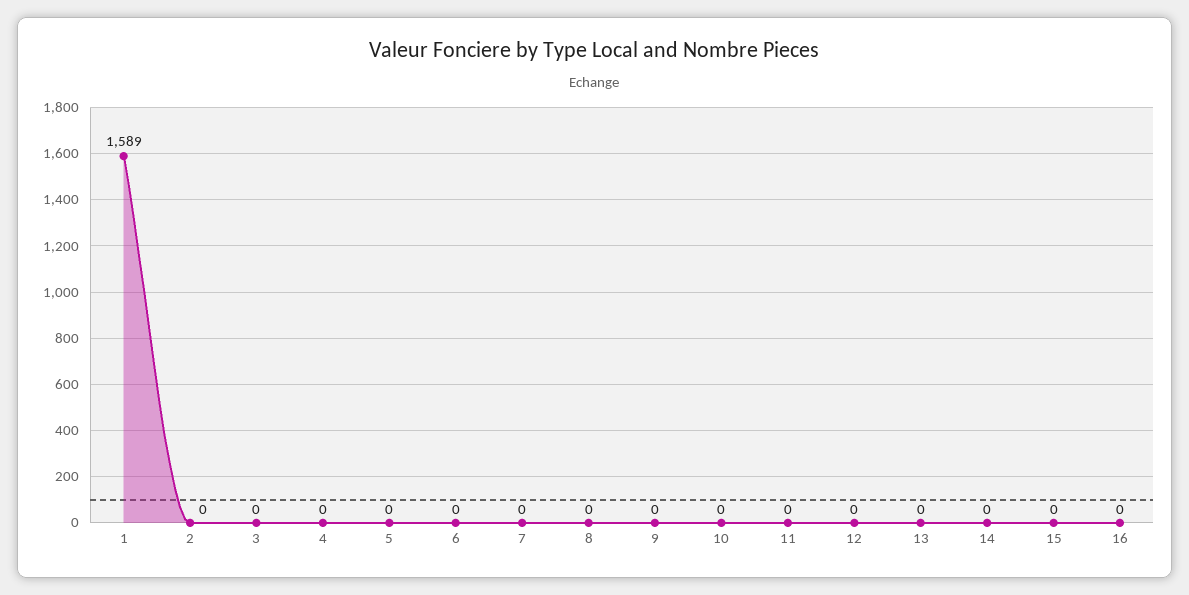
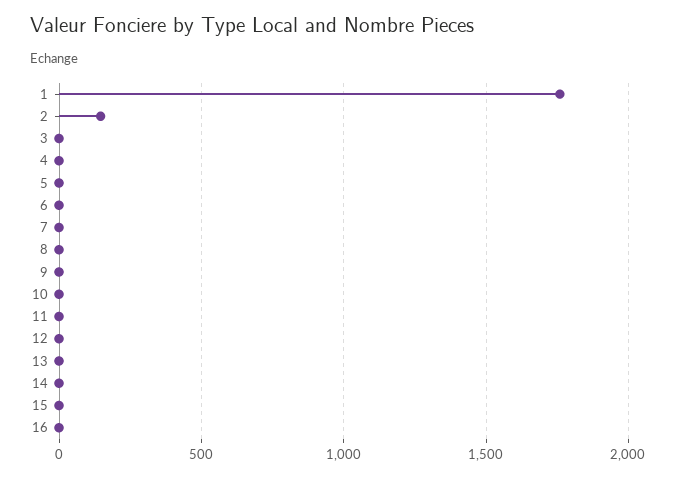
  {
-   "1": 1589,
+   "1": 1750,
-   "2": 0,
+   "2": 150,
    "3": 0,
    "4": 0,
    "5": 0,
    "6": 0,
    "7": 0,
    "8": 0,
    "9": 0,
    "10": 0,
    "11": 0,
    "12": 0,
    "13": 0,
    "14": 0,
    "15": 0,
    "16": 0
  }

